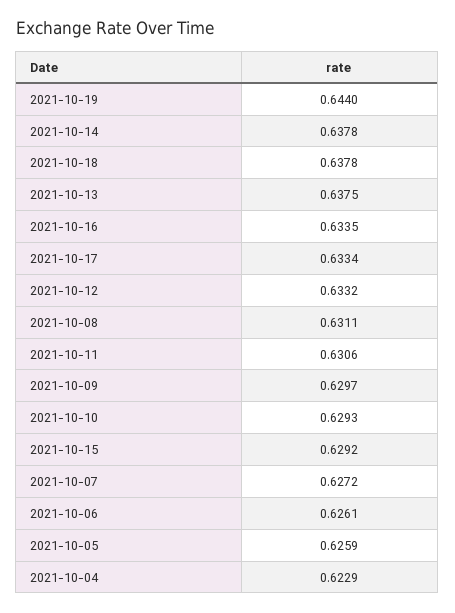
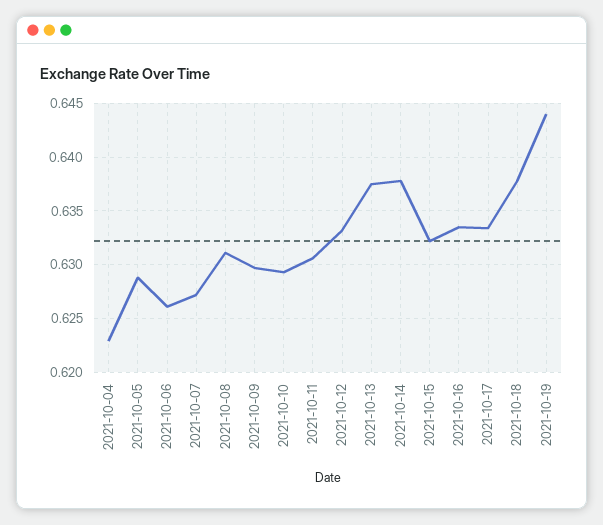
  {
    "2021-10-19": 0.644,
    "2021-10-14": 0.6378,
    "2021-10-18": 0.6378,
    "2021-10-13": 0.6375,
    "2021-10-16": 0.6335,
    "2021-10-17": 0.6334,
    "2021-10-12": 0.6332,
    "2021-10-08": 0.6311,
    "2021-10-11": 0.6306,
    "2021-10-09": 0.6297,
    "2021-10-10": 0.6293,
-   "2021-10-15": 0.6292,
+   "2021-10-15": 0.632,
    "2021-10-07": 0.6272,
    "2021-10-06": 0.6261,
-   "2021-10-05": 0.6259,
+   "2021-10-05": 0.629,
    "2021-10-04": 0.6229
  }

